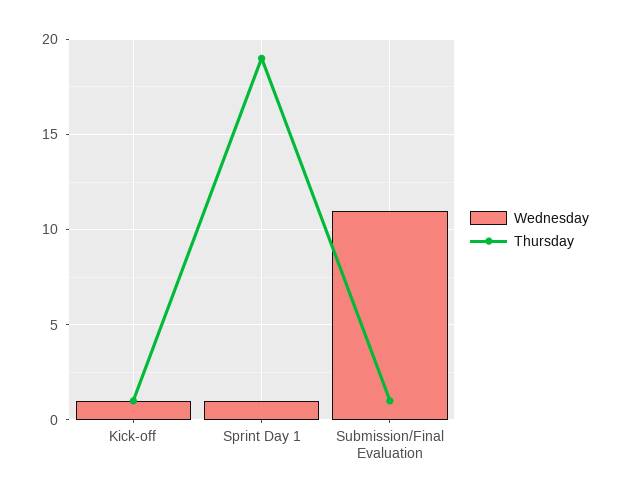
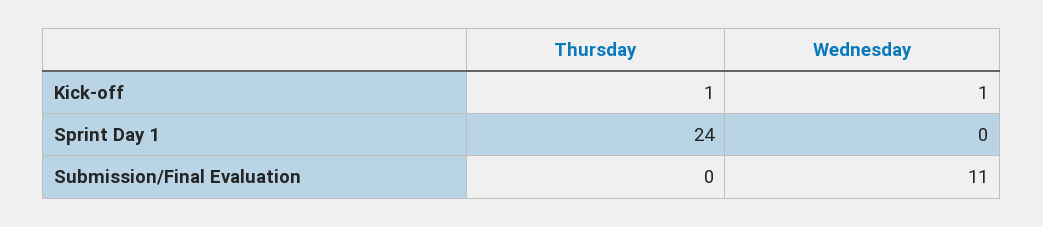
  {
    "Wednesday": {
      "Kick-off": 1,
-     "Sprint Day 1": 1,
+     "Sprint Day 1": 0,
      "Submission/Final Evaluation": 11
    },
    "Thursday": {
      "Kick-off": 1,
-     "Sprint Day 1": 19,
+     "Sprint Day 1": 24,
-     "Submission/Final Evaluation": 1
+     "Submission/Final Evaluation": 0
    }
  }

